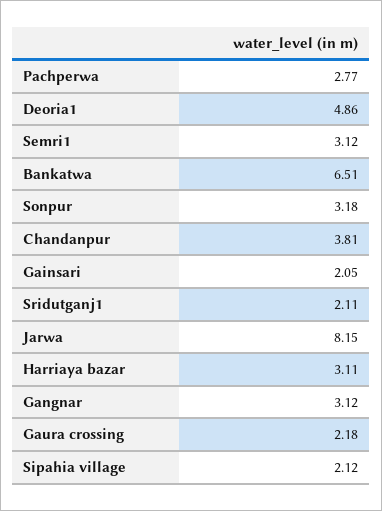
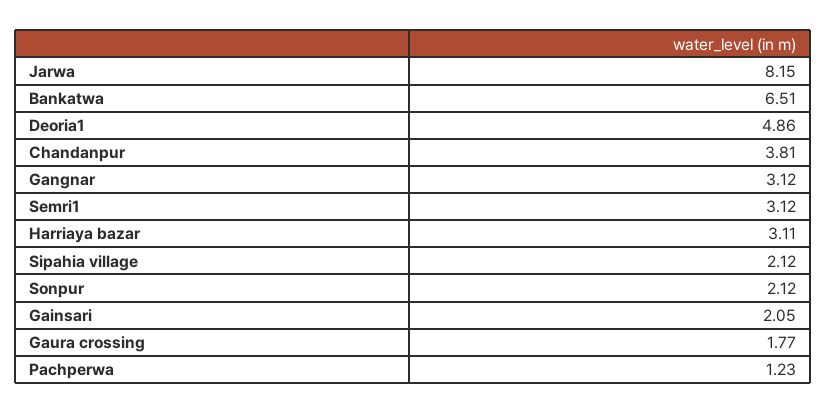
  {
-   "Pachperwa": 2.77,
+   "Pachperwa": 1.23,
    "Deoria1": 4.86,
    "Semri1": 3.12,
    "Bankatwa": 6.51,
-   "Sonpur": 3.18,
+   "Sonpur": 2.12,
    "Chandanpur": 3.81,
    "Gainsari": 2.05,
-   "Sridutganj1": 2.11,
    "Jarwa": 8.15,
    "Harriaya bazar": 3.11,
    "Gangnar": 3.12,
-   "Gaura crossing": 2.18,
+   "Gaura crossing": 1.77,
    "Sipahia village": 2.12
  }

